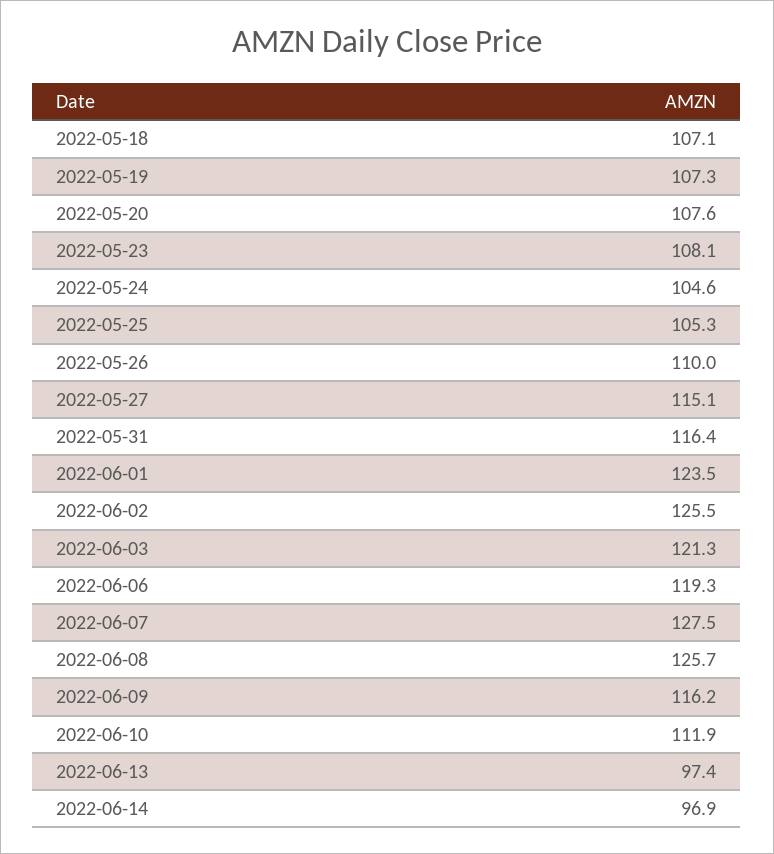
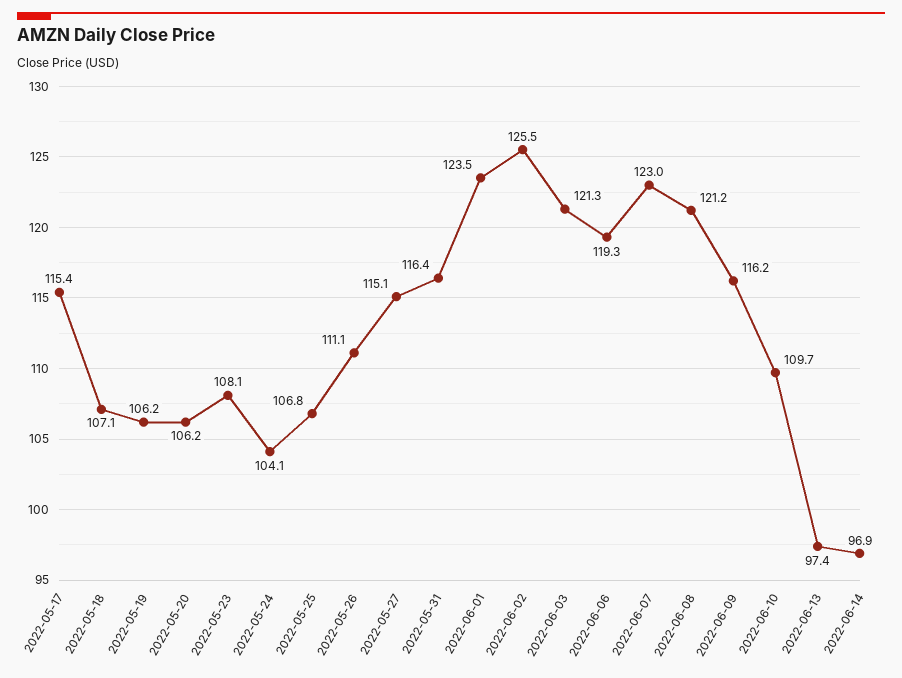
  {
    "2022-05-18": 107.1,
-   "2022-05-19": 107.3,
+   "2022-05-19": 106.2,
-   "2022-05-20": 107.6,
+   "2022-05-20": 106.2,
    "2022-05-23": 108.1,
-   "2022-05-24": 104.6,
+   "2022-05-24": 104.1,
-   "2022-05-25": 105.3,
+   "2022-05-25": 106.8,
-   "2022-05-26": 110,
+   "2022-05-26": 111.1,
    "2022-05-27": 115.1,
    "2022-05-31": 116.4,
    "2022-06-01": 123.5,
    "2022-06-02": 125.5,
    "2022-06-03": 121.3,
    "2022-06-06": 119.3,
-   "2022-06-07": 127.5,
+   "2022-06-07": 123,
-   "2022-06-08": 125.7,
+   "2022-06-08": 121.2,
    "2022-06-09": 116.2,
-   "2022-06-10": 111.9,
+   "2022-06-10": 109.7,
    "2022-06-13": 97.4,
-   "2022-06-14": 96.9
+   "2022-06-14": 96.9,
+   "2022-05-17": 115.4
  }

